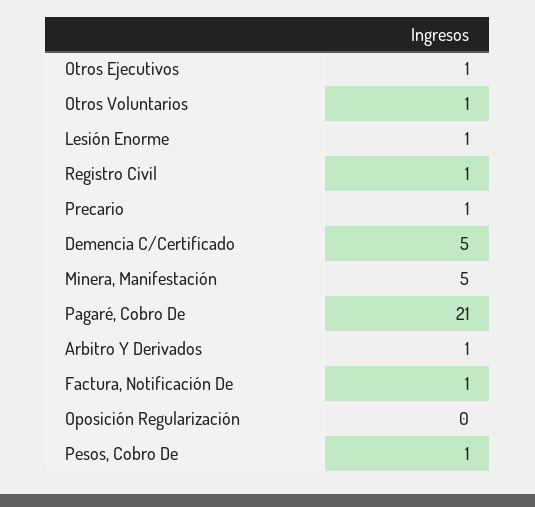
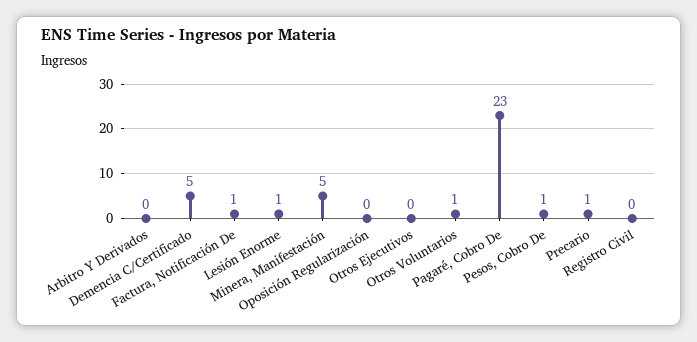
  {
-   "Otros Ejecutivos": 1,
+   "Otros Ejecutivos": 0,
    "Otros Voluntarios": 1,
    "Lesión Enorme": 1,
-   "Registro Civil": 1,
+   "Registro Civil": 0,
    "Precario": 1,
    "Demencia C/Certificado": 5,
    "Minera, Manifestación": 5,
-   "Pagaré, Cobro De": 21,
+   "Pagaré, Cobro De": 23,
-   "Arbitro Y Derivados": 1,
+   "Arbitro Y Derivados": 0,
    "Factura, Notificación De": 1,
    "Oposición Regularización": 0,
    "Pesos, Cobro De": 1
  }

